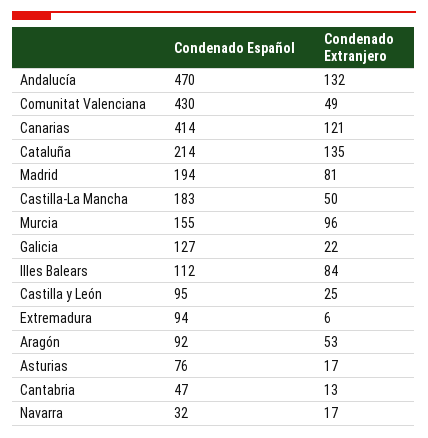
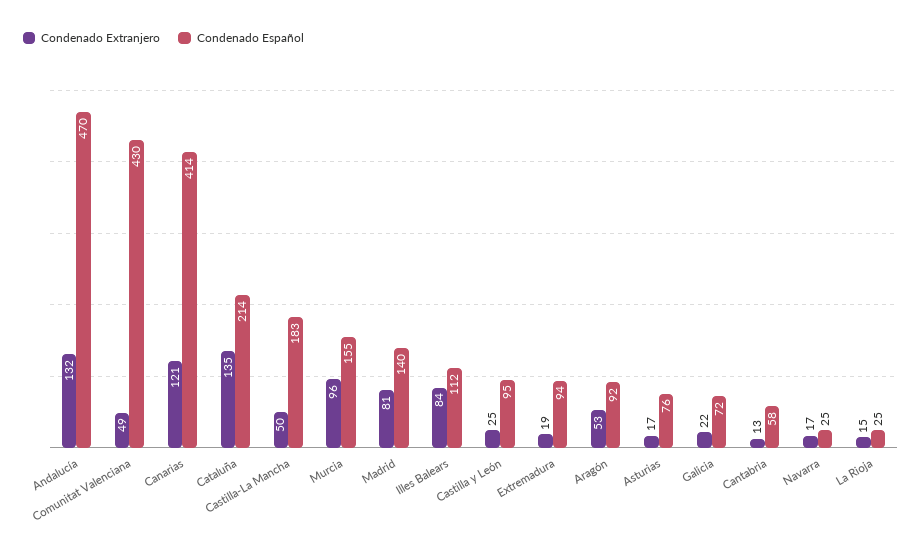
  {
    "Condenado Español": {
      "Andalucía": 470,
      "Comunitat Valenciana": 430,
      "Canarias": 414,
      "Cataluña": 214,
-     "Madrid": 194,
+     "Madrid": 140,
      "Castilla-La Mancha": 183,
      "Murcia": 155,
-     "Galicia": 127,
+     "Galicia": 72,
      "Illes Balears": 112,
      "Castilla y León": 95,
      "Extremadura": 94,
      "Aragón": 92,
      "Asturias": 76,
-     "Cantabria": 47,
+     "Cantabria": 58,
-     "Navarra": 32
+     "Navarra": 25,
+     "La Rioja": 25
    },
    "Condenado Extranjero": {
      "Andalucía": 132,
      "Comunitat Valenciana": 49,
      "Canarias": 121,
      "Cataluña": 135,
      "Madrid": 81,
      "Castilla-La Mancha": 50,
      "Murcia": 96,
      "Galicia": 22,
      "Illes Balears": 84,
      "Castilla y León": 25,
-     "Extremadura": 6,
+     "Extremadura": 19,
      "Aragón": 53,
      "Asturias": 17,
      "Cantabria": 13,
-     "Navarra": 17
+     "Navarra": 17,
+     "La Rioja": 15
    }
  }

